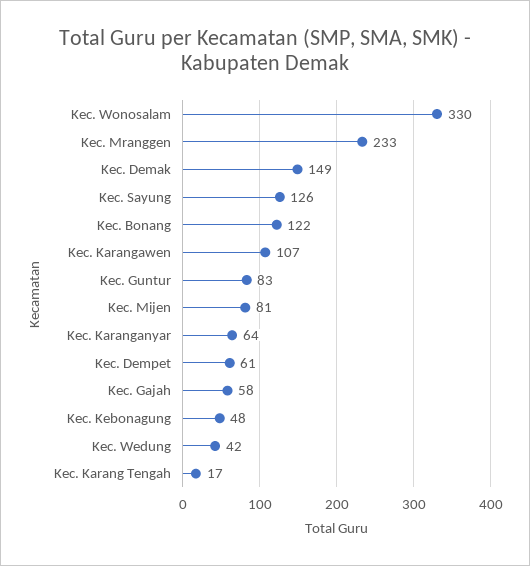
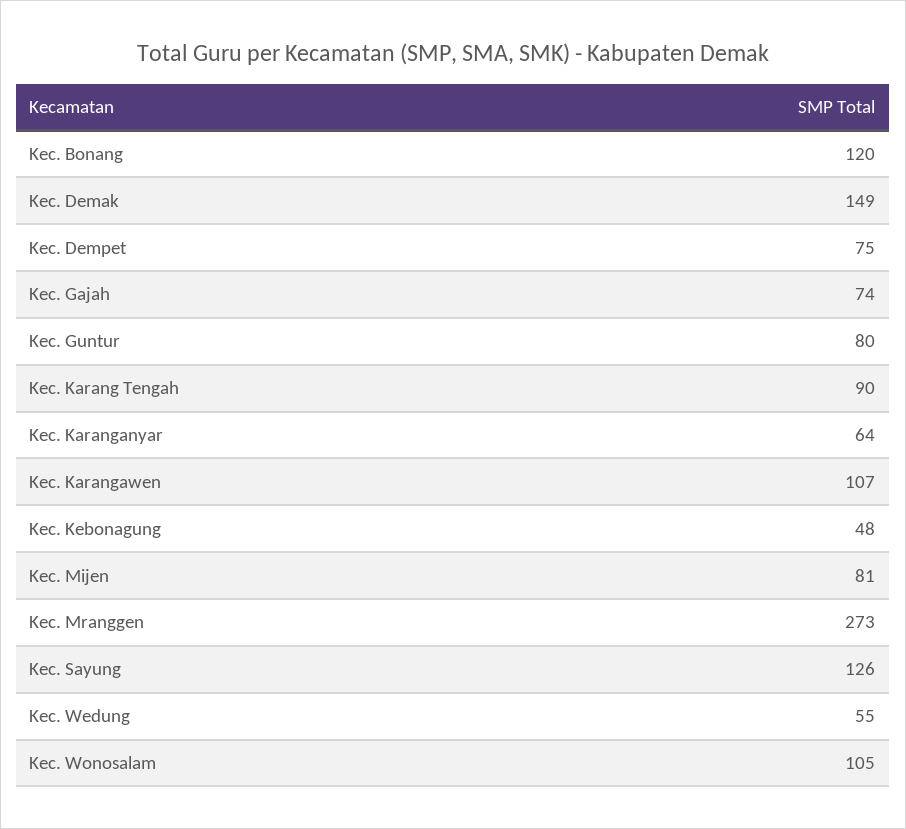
  {
-   "Kec. Wonosalam": 330,
+   "Kec. Wonosalam": 105,
-   "Kec. Mranggen": 233,
+   "Kec. Mranggen": 273,
    "Kec. Demak": 149,
    "Kec. Sayung": 126,
-   "Kec. Bonang": 122,
+   "Kec. Bonang": 120,
    "Kec. Karangawen": 107,
-   "Kec. Guntur": 83,
+   "Kec. Guntur": 80,
    "Kec. Mijen": 81,
    "Kec. Karanganyar": 64,
-   "Kec. Dempet": 61,
+   "Kec. Dempet": 75,
-   "Kec. Gajah": 58,
+   "Kec. Gajah": 74,
    "Kec. Kebonagung": 48,
-   "Kec. Wedung": 42,
+   "Kec. Wedung": 55,
-   "Kec. Karang Tengah": 17
+   "Kec. Karang Tengah": 90
  }

